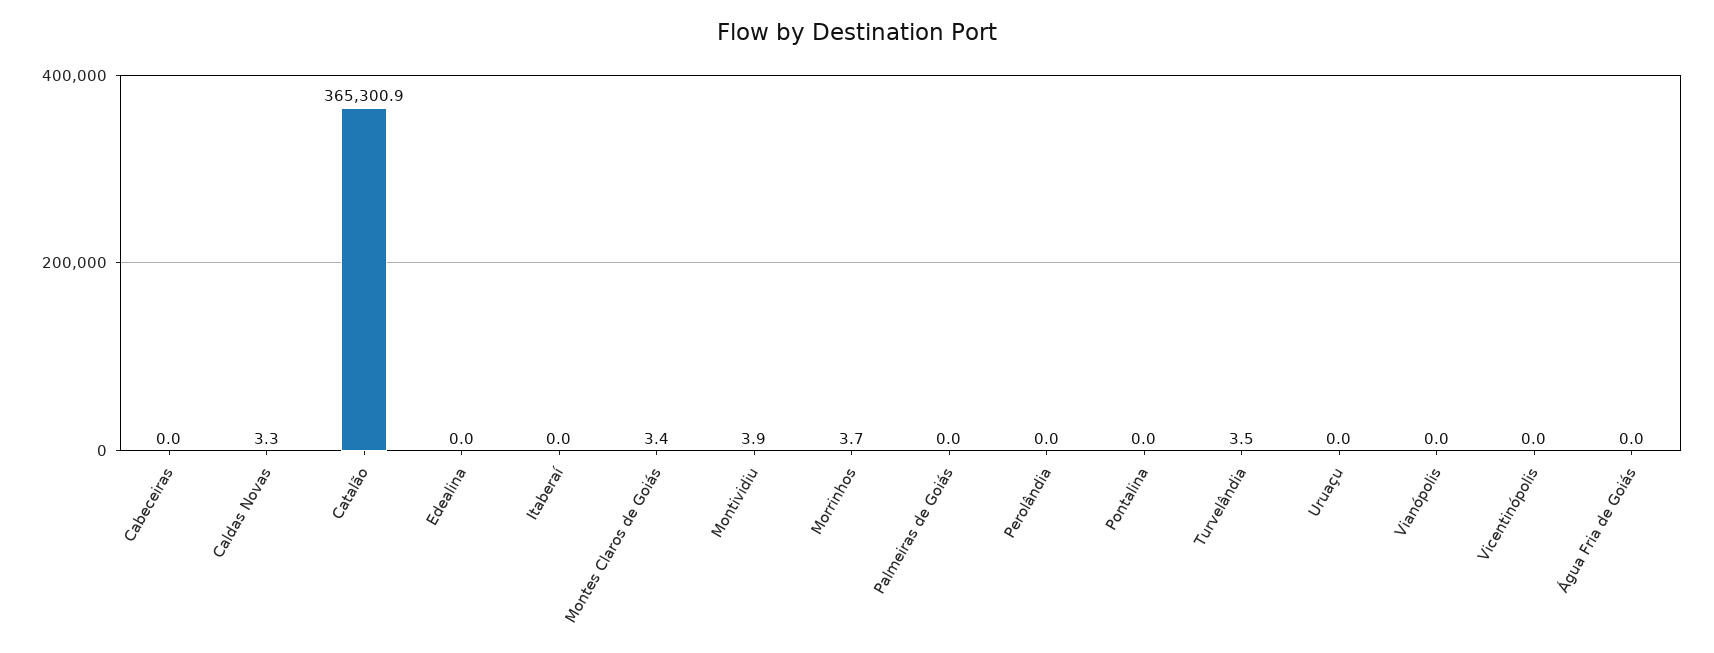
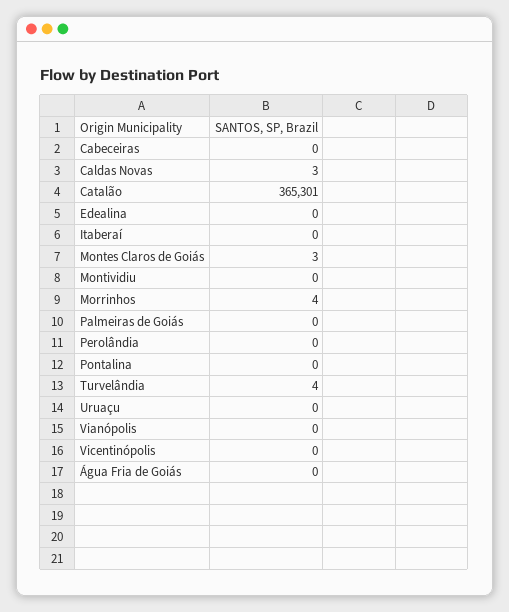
  {
    "Cabeceiras": 0,
    "Caldas Novas": 3.3,
    "Catalão": 365300.9,
    "Edealina": 0,
    "Itaberaí": 0,
    "Montes Claros de Goiás": 3.4,
-   "Montividiu": 3.9,
+   "Montividiu": 0,
    "Morrinhos": 3.7,
    "Palmeiras de Goiás": 0,
    "Perolândia": 0,
    "Pontalina": 0,
    "Turvelândia": 3.5,
    "Uruaçu": 0,
    "Vianópolis": 0,
    "Vicentinópolis": 0,
    "Água Fria de Goiás": 0
  }

